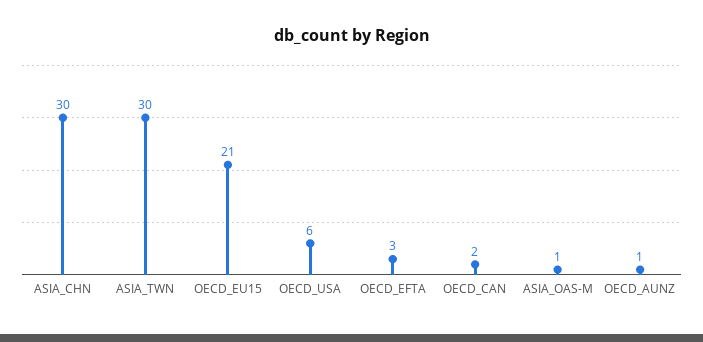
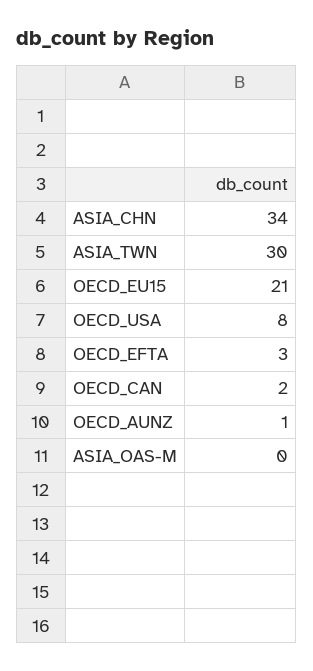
  {
-   "ASIA_CHN": 30,
+   "ASIA_CHN": 34,
    "ASIA_TWN": 30,
    "OECD_EU15": 21,
-   "OECD_USA": 6,
+   "OECD_USA": 8,
    "OECD_EFTA": 3,
    "OECD_CAN": 2,
-   "ASIA_OAS-M": 1,
+   "ASIA_OAS-M": 0,
    "OECD_AUNZ": 1
  }

